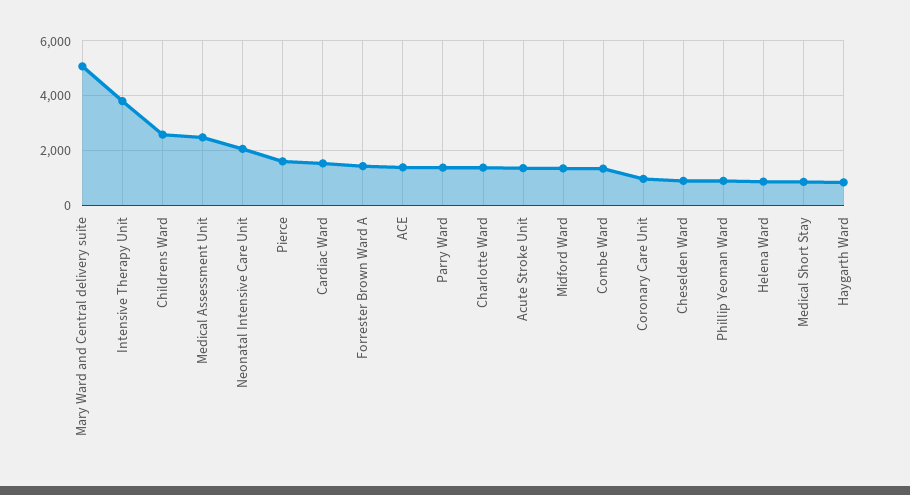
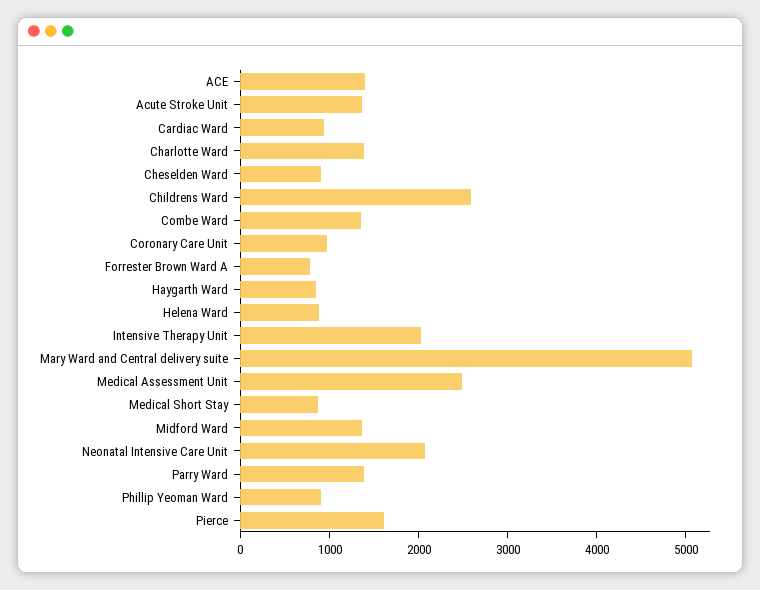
  {
    "Mary Ward and Central delivery suite": 5000,
-   "Intensive Therapy Unit": 3750,
+   "Intensive Therapy Unit": 2000,
    "Childrens Ward": 2600,
    "Medical Assessment Unit": 2400,
    "Neonatal Intensive Care Unit": 2000,
    "Pierce": 1600,
-   "Cardiac Ward": 1500,
+   "Cardiac Ward": 1000,
-   "Forrester Brown Ward A": 1500,
+   "Forrester Brown Ward A": 800,
    "ACE": 1400,
    "Parry Ward": 1400,
    "Charlotte Ward": 1400,
    "Acute Stroke Unit": 1400,
    "Midford Ward": 1400,
    "Combe Ward": 1400,
    "Coronary Care Unit": 1000,
    "Cheselden Ward": 1000,
    "Phillip Yeoman Ward": 1000,
    "Helena Ward": 800,
    "Medical Short Stay": 800,
    "Haygarth Ward": 800
  }

